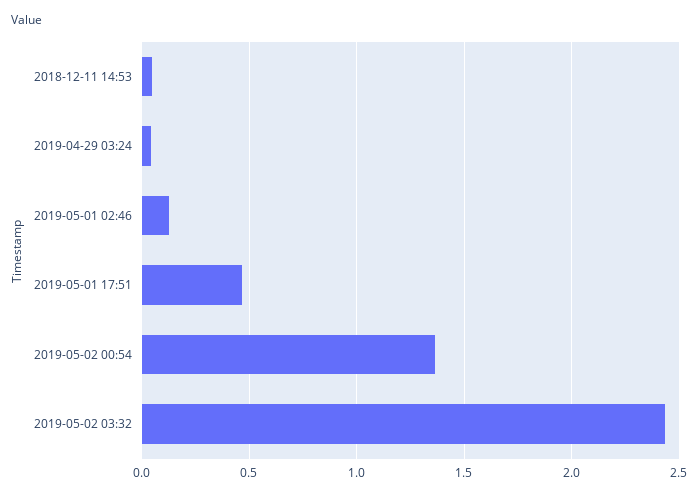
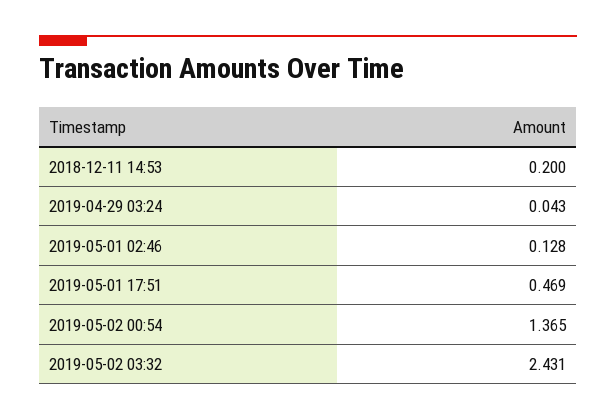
  {
-   "2018-12-11 14:53": 0.05,
+   "2018-12-11 14:53": 0.2,
    "2019-04-29 03:24": 0.043,
    "2019-05-01 02:46": 0.128,
    "2019-05-01 17:51": 0.469,
    "2019-05-02 00:54": 1.365,
    "2019-05-02 03:32": 2.431
  }

